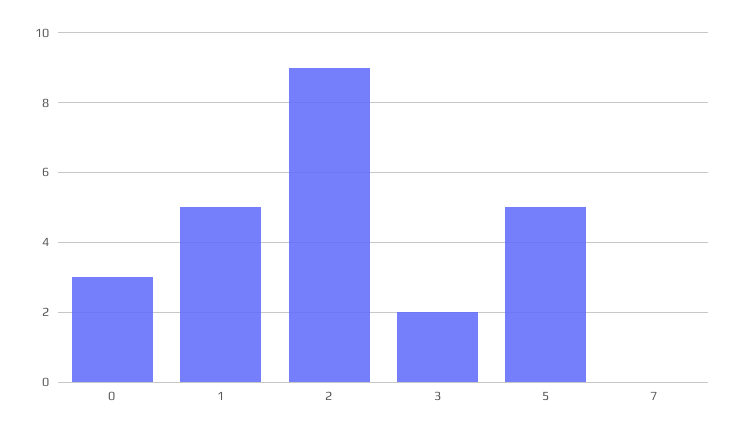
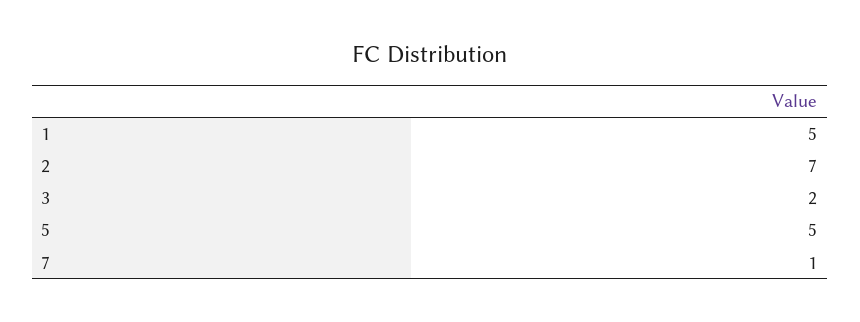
  {
-   "0": 3,
    "1": 5,
-   "2": 9,
+   "2": 7,
    "3": 2,
    "5": 5,
-   "7": 0
+   "7": 1
  }

